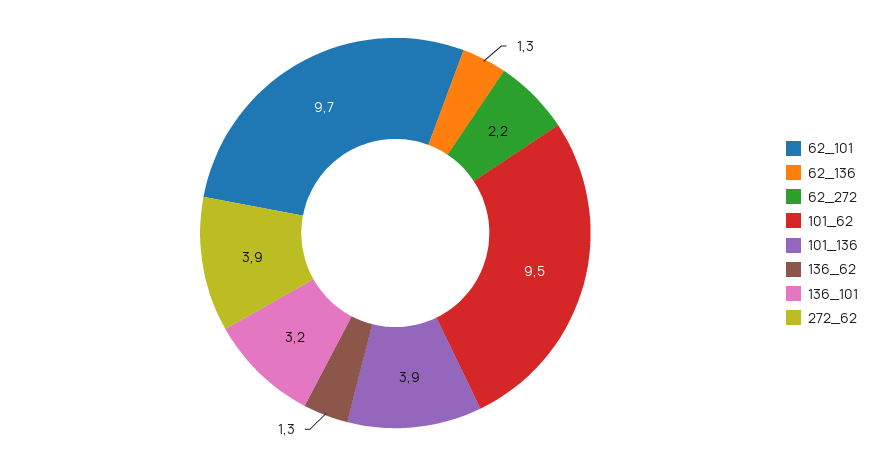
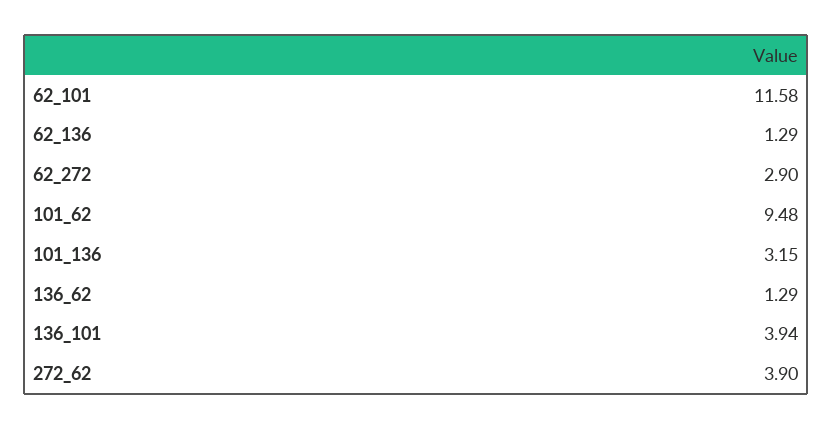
  {
-   "62_101": 9.7,
+   "62_101": 11.58,
    "62_136": 1.29,
-   "62_272": 2.2,
+   "62_272": 2.9,
    "101_62": 9.48,
-   "101_136": 3.9,
+   "101_136": 3.15,
    "136_62": 1.29,
-   "136_101": 3.2,
+   "136_101": 3.94,
    "272_62": 3.9
  }

